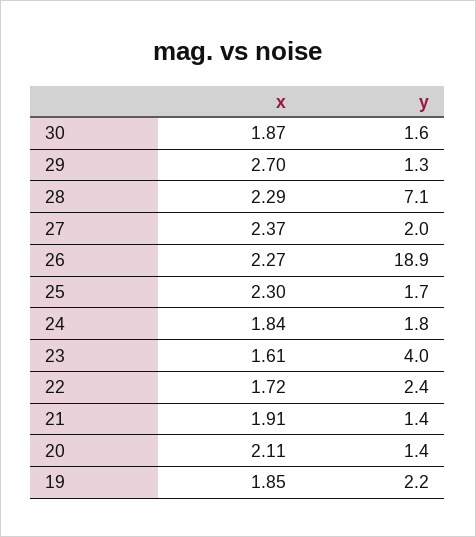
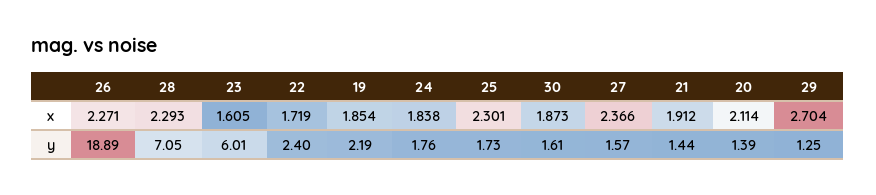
  {
    "x": {
      "30": 1.873,
      "29": 2.704,
      "28": 2.293,
      "27": 2.366,
      "26": 2.271,
      "25": 2.301,
      "24": 1.838,
      "23": 1.605,
      "22": 1.719,
      "21": 1.912,
      "20": 2.114,
      "19": 1.854
    },
    "y": {
      "30": 1.61,
      "29": 1.25,
      "28": 7.05,
-     "27": 2,
+     "27": 1.57,
      "26": 18.89,
      "25": 1.73,
      "24": 1.76,
-     "23": 4,
+     "23": 6.01,
      "22": 2.4,
      "21": 1.44,
      "20": 1.39,
      "19": 2.19
    }
  }

